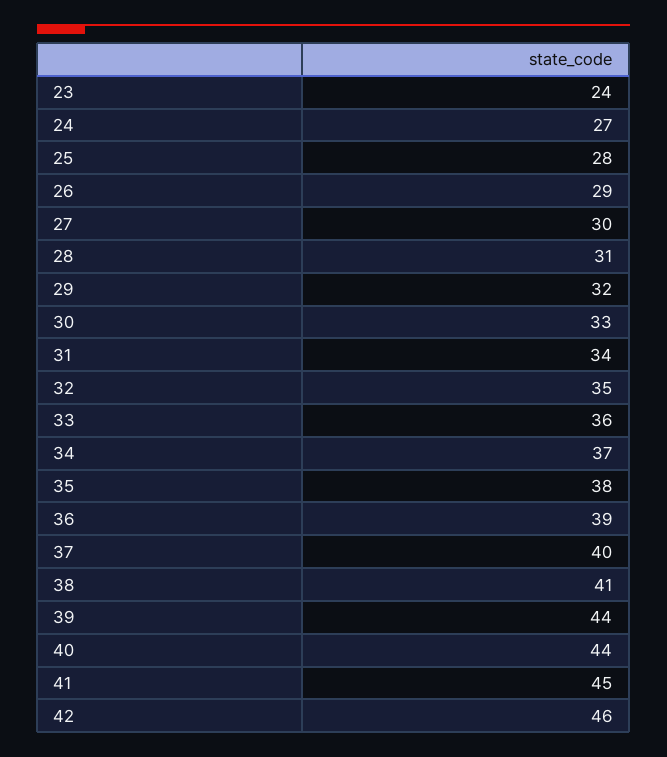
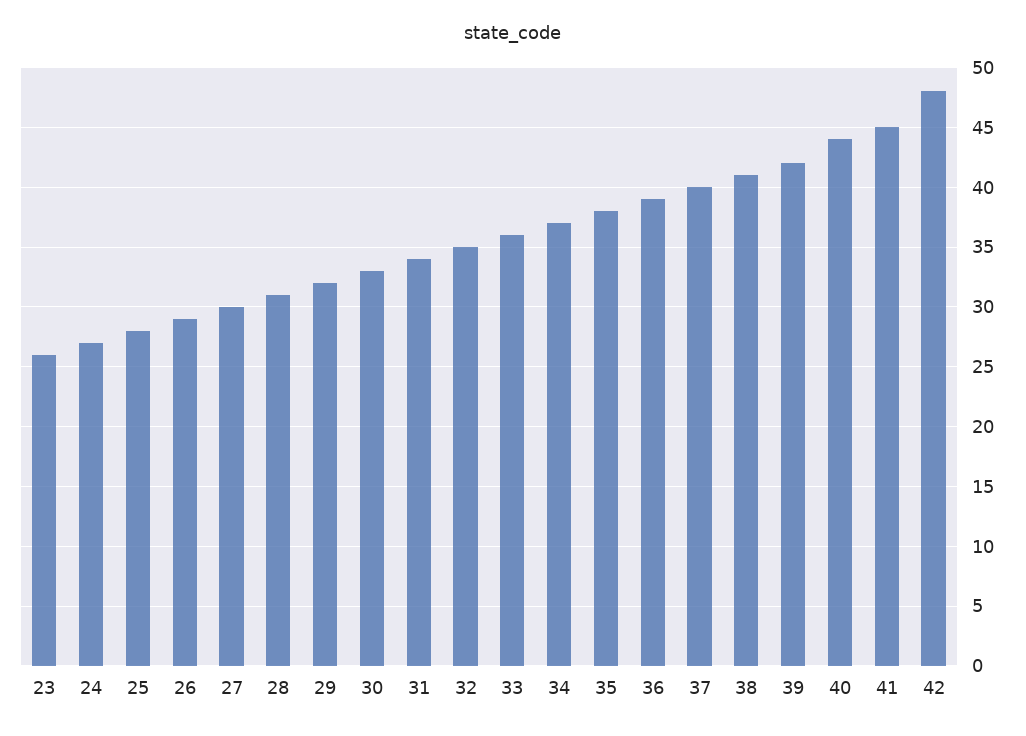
  {
-   "23": 24,
+   "23": 26,
    "24": 27,
    "25": 28,
    "26": 29,
    "27": 30,
    "28": 31,
    "29": 32,
    "30": 33,
    "31": 34,
    "32": 35,
    "33": 36,
    "34": 37,
    "35": 38,
    "36": 39,
    "37": 40,
    "38": 41,
-   "39": 44,
+   "39": 42,
    "40": 44,
    "41": 45,
-   "42": 46
+   "42": 48
  }

